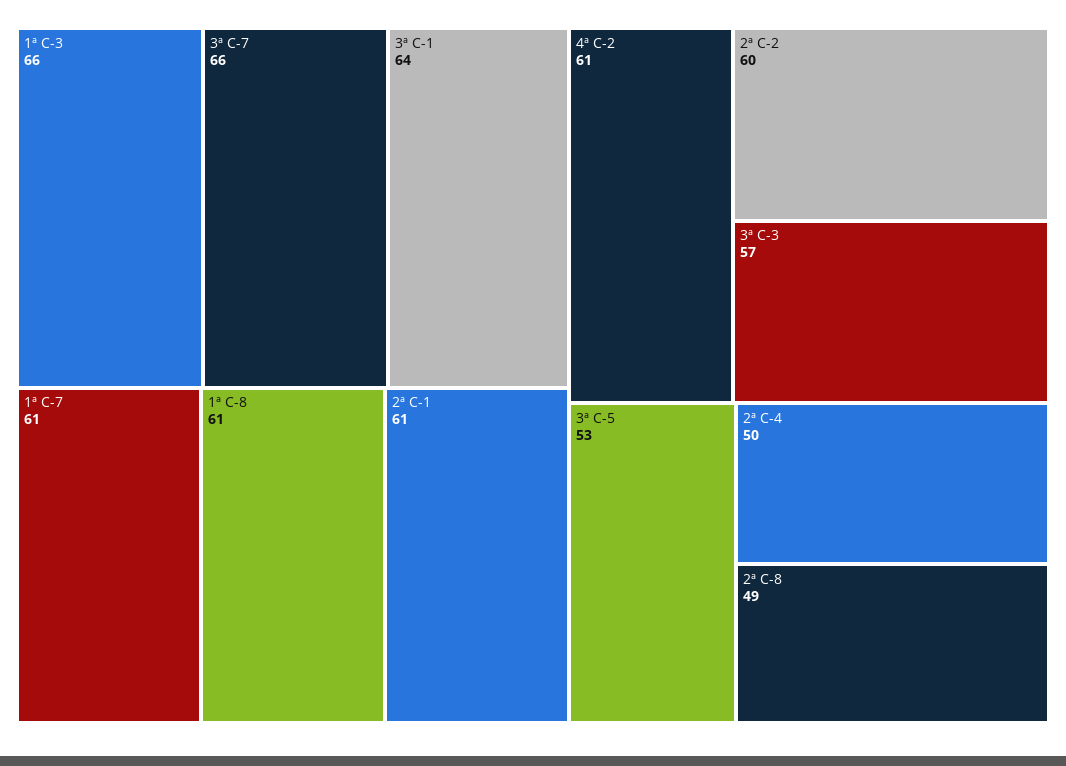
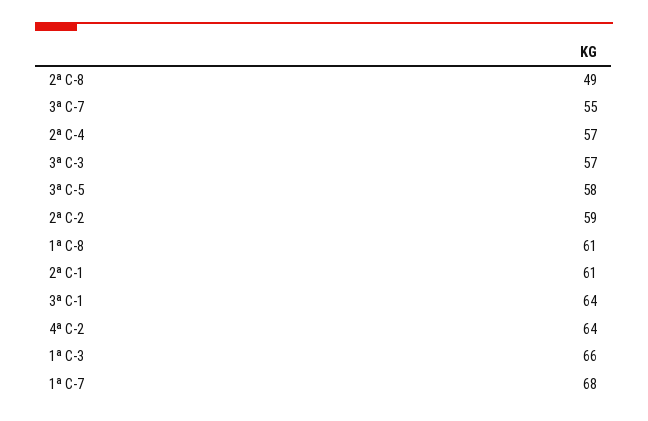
  {
    "1ª C-3": 66,
-   "3ª C-7": 66,
+   "3ª C-7": 55,
    "3ª C-1": 64,
-   "1ª C-7": 61,
+   "1ª C-7": 68,
    "1ª C-8": 61,
    "2ª C-1": 61,
-   "4ª C-2": 61,
+   "4ª C-2": 64,
-   "2ª C-2": 60,
+   "2ª C-2": 59,
    "3ª C-3": 57,
-   "3ª C-5": 53,
+   "3ª C-5": 58,
-   "2ª C-4": 50,
+   "2ª C-4": 57,
    "2ª C-8": 49
  }

